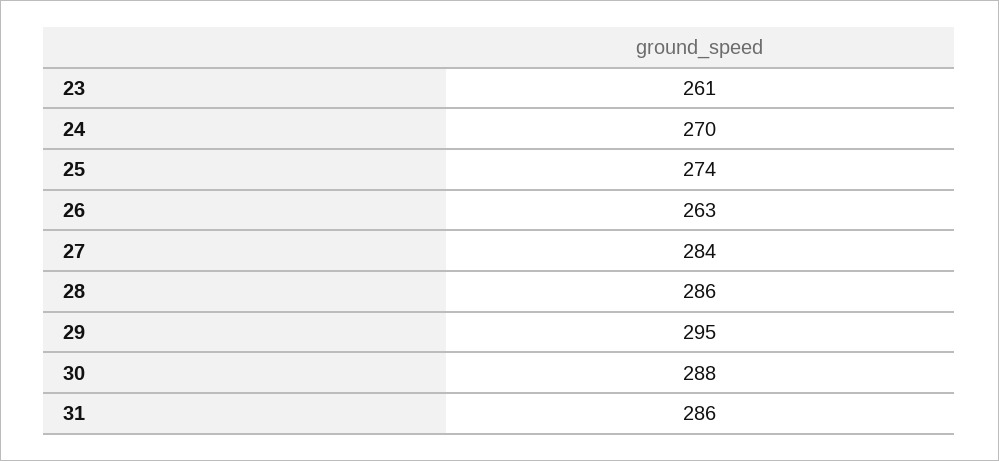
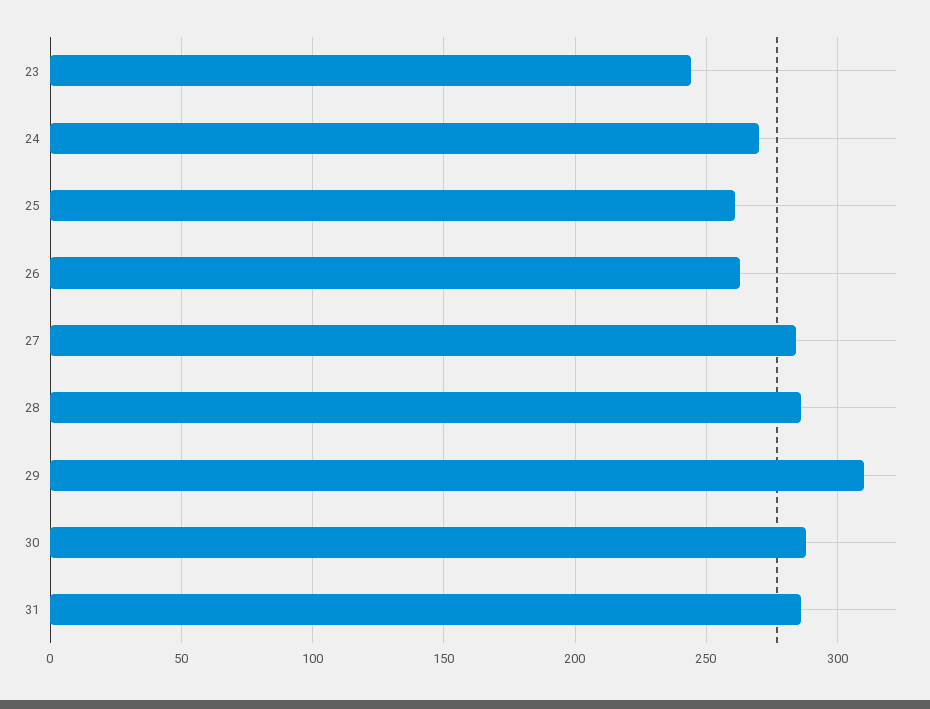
  {
-   "23": 261,
+   "23": 245,
    "24": 270,
-   "25": 274,
+   "25": 260,
    "26": 263,
    "27": 284,
    "28": 286,
-   "29": 295,
+   "29": 310,
    "30": 288,
    "31": 286
  }

